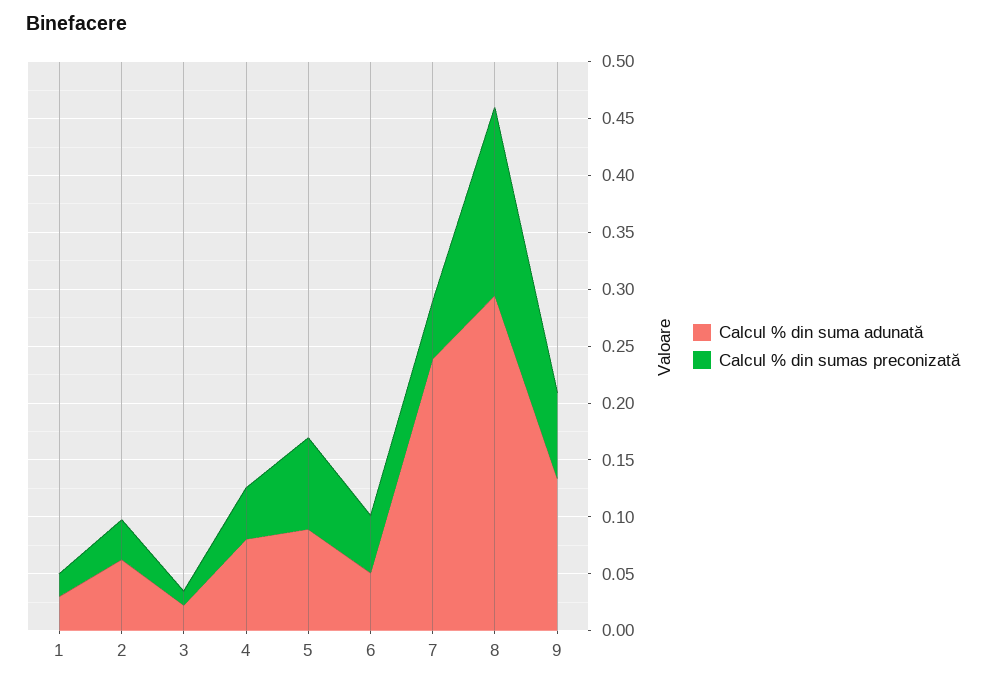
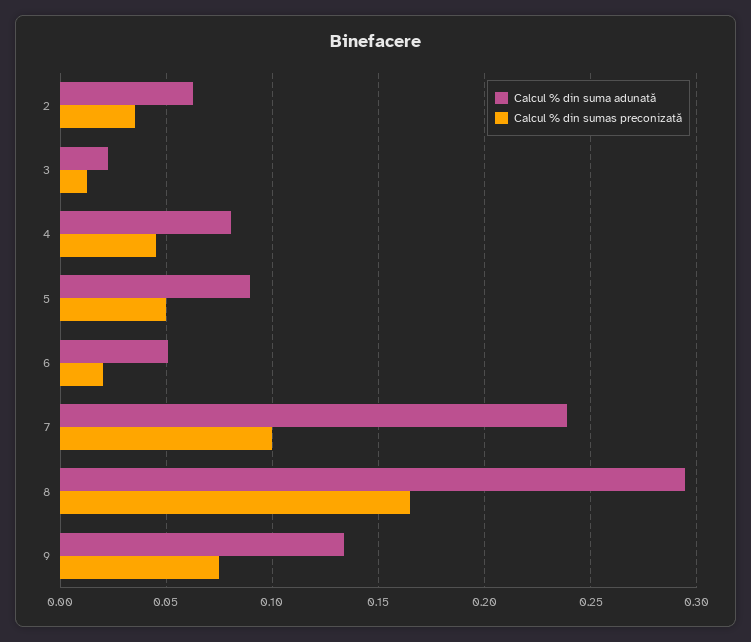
  {
    "Calcul % din suma adunată": {
-     "1": 0.03,
      "2": 0.065,
      "3": 0.02,
      "4": 0.08,
      "5": 0.09,
      "6": 0.05,
      "7": 0.24,
      "8": 0.295,
      "9": 0.135
    },
    "Calcul % din sumas preconizată": {
-     "1": 0.02,
      "2": 0.035,
      "3": 0.015,
      "4": 0.045,
-     "5": 0.08,
+     "5": 0.05,
-     "6": 0.05,
+     "6": 0.02,
-     "7": 0.05,
+     "7": 0.1,
      "8": 0.165,
      "9": 0.075
    }
  }

